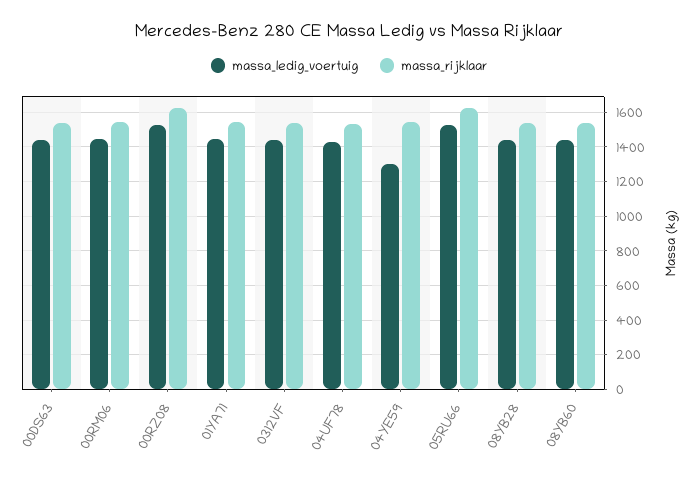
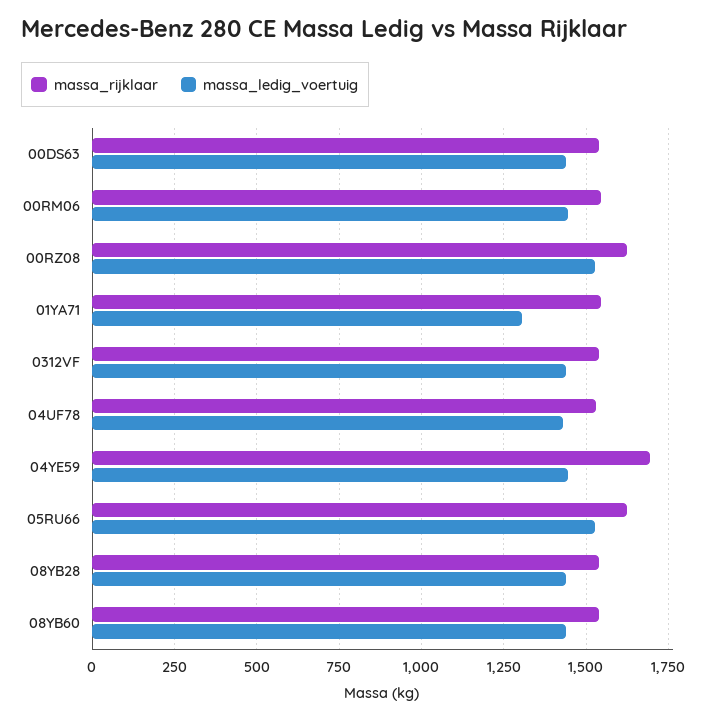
  {
    "massa_ledig_voertuig": {
      "00DS63": 1450,
      "00RM06": 1450,
      "00RZ08": 1525,
-     "01YA71": 1450,
+     "01YA71": 1300,
      "0312VF": 1450,
      "04UF78": 1425,
-     "04YE59": 1300,
+     "04YE59": 1450,
      "05RU66": 1525,
      "08YB28": 1450,
      "08YB60": 1450
    },
    "massa_rijklaar": {
      "00DS63": 1550,
      "00RM06": 1550,
      "00RZ08": 1625,
      "01YA71": 1550,
      "0312VF": 1550,
      "04UF78": 1525,
-     "04YE59": 1550,
+     "04YE59": 1700,
      "05RU66": 1625,
      "08YB28": 1550,
      "08YB60": 1550
    }
  }

